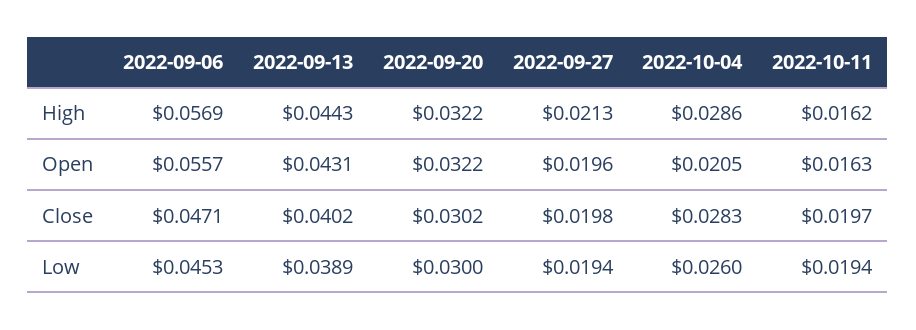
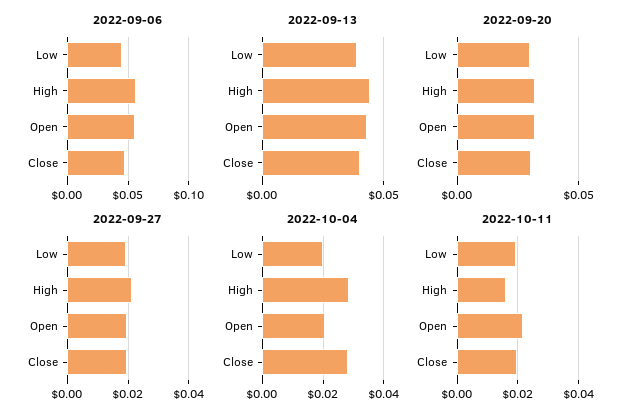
  {
    "2022-09-06": {
      "High": 0.0569,
      "Open": 0.0557,
      "Close": 0.0471,
      "Low": 0.0453
    },
    "2022-09-13": {
      "High": 0.0443,
      "Open": 0.0431,
      "Close": 0.0402,
      "Low": 0.0389
    },
    "2022-09-20": {
      "High": 0.0322,
      "Open": 0.0322,
      "Close": 0.0302,
      "Low": 0.03
    },
    "2022-09-27": {
      "High": 0.0213,
      "Open": 0.0196,
      "Close": 0.0198,
      "Low": 0.0194
    },
    "2022-10-04": {
      "High": 0.0286,
      "Open": 0.0205,
      "Close": 0.0283,
-     "Low": 0.026
+     "Low": 0.02
    },
    "2022-10-11": {
      "High": 0.0162,
-     "Open": 0.0163,
+     "Open": 0.022,
      "Close": 0.0197,
      "Low": 0.0194
    }
  }

